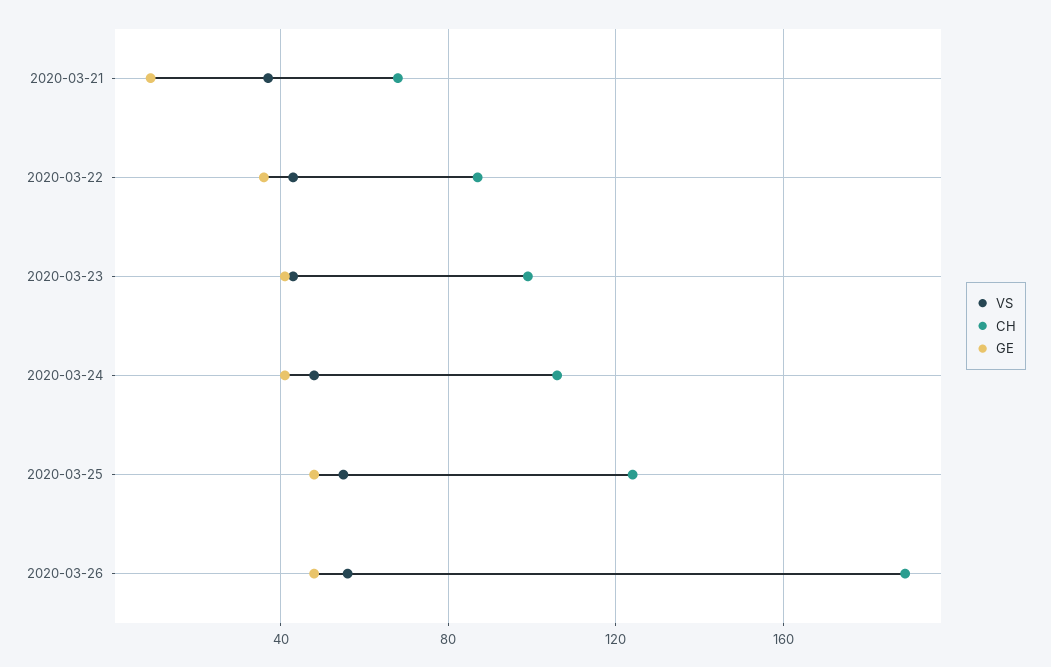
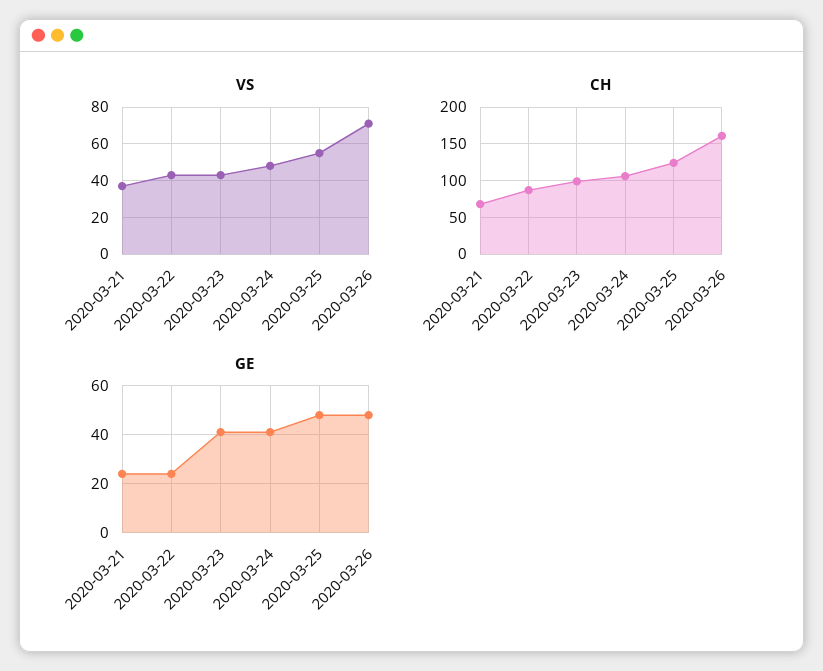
  {
    "VS": {
      "2020-03-21": 35,
      "2020-03-22": 45,
      "2020-03-23": 45,
      "2020-03-24": 50,
      "2020-03-25": 55,
-     "2020-03-26": 55
+     "2020-03-26": 70
    },
    "CH": {
      "2020-03-21": 70,
      "2020-03-22": 85,
      "2020-03-23": 100,
      "2020-03-24": 105,
      "2020-03-25": 125,
-     "2020-03-26": 190
+     "2020-03-26": 160
    },
    "GE": {
-     "2020-03-21": 10,
+     "2020-03-21": 25,
-     "2020-03-22": 35,
+     "2020-03-22": 25,
      "2020-03-23": 40,
      "2020-03-24": 40,
      "2020-03-25": 50,
      "2020-03-26": 50
    }
  }

